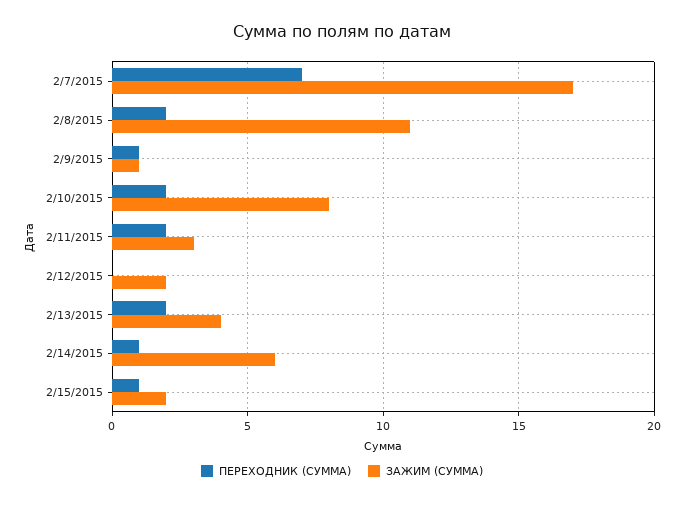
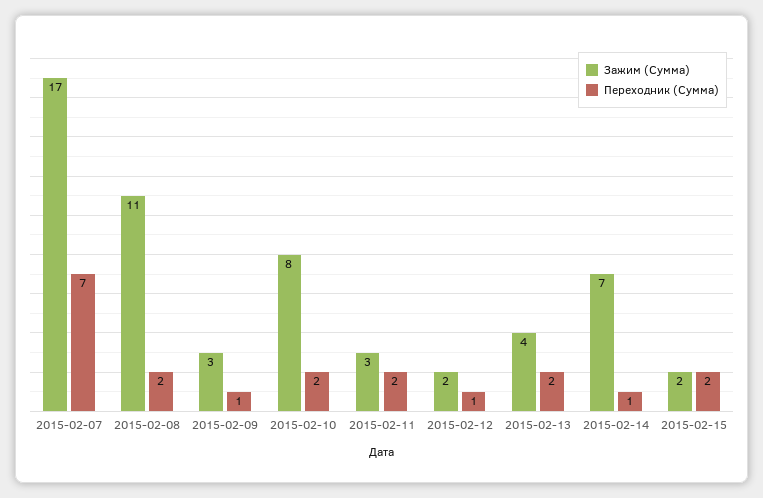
  {
    "ПЕРЕХОДНИК (СУММА)": {
      "2/7/2015": 7,
      "2/8/2015": 2,
      "2/9/2015": 1,
      "2/10/2015": 2,
      "2/11/2015": 2,
-     "2/12/2015": 0,
+     "2/12/2015": 1,
      "2/13/2015": 2,
      "2/14/2015": 1,
-     "2/15/2015": 1
+     "2/15/2015": 2
    },
    "ЗАЖИМ (СУММА)": {
      "2/7/2015": 17,
      "2/8/2015": 11,
-     "2/9/2015": 1,
+     "2/9/2015": 3,
      "2/10/2015": 8,
      "2/11/2015": 3,
      "2/12/2015": 2,
      "2/13/2015": 4,
-     "2/14/2015": 6,
+     "2/14/2015": 7,
      "2/15/2015": 2
    }
  }

